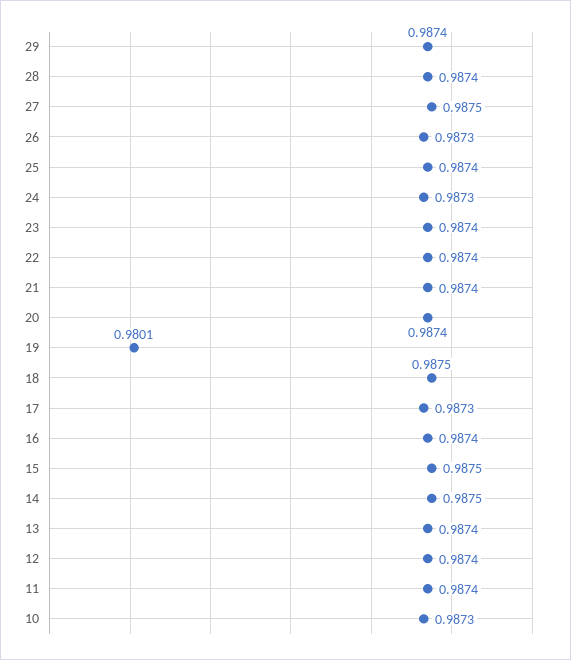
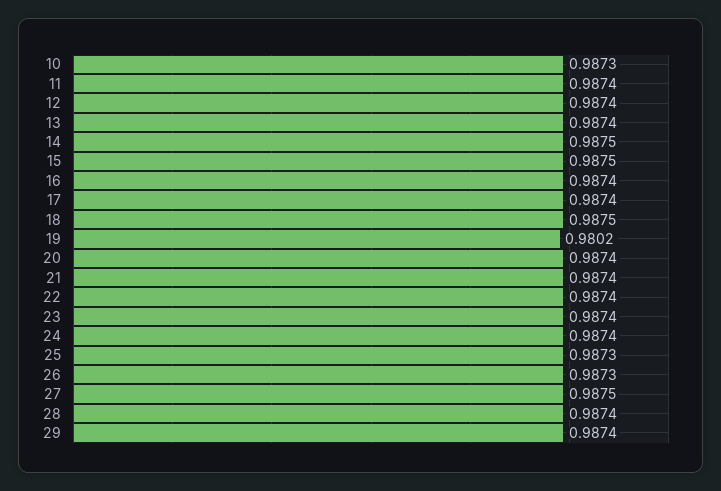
  {
    "29": 0.9874,
    "28": 0.9874,
    "27": 0.9875,
    "26": 0.9873,
-   "25": 0.9874,
+   "25": 0.9873,
-   "24": 0.9873,
+   "24": 0.9874,
    "23": 0.9874,
    "22": 0.9874,
    "21": 0.9874,
    "20": 0.9874,
-   "19": 0.9801,
+   "19": 0.9802,
    "18": 0.9875,
-   "17": 0.9873,
+   "17": 0.9874,
    "16": 0.9874,
    "15": 0.9875,
    "14": 0.9875,
    "13": 0.9874,
    "12": 0.9874,
    "11": 0.9874,
    "10": 0.9873
  }

